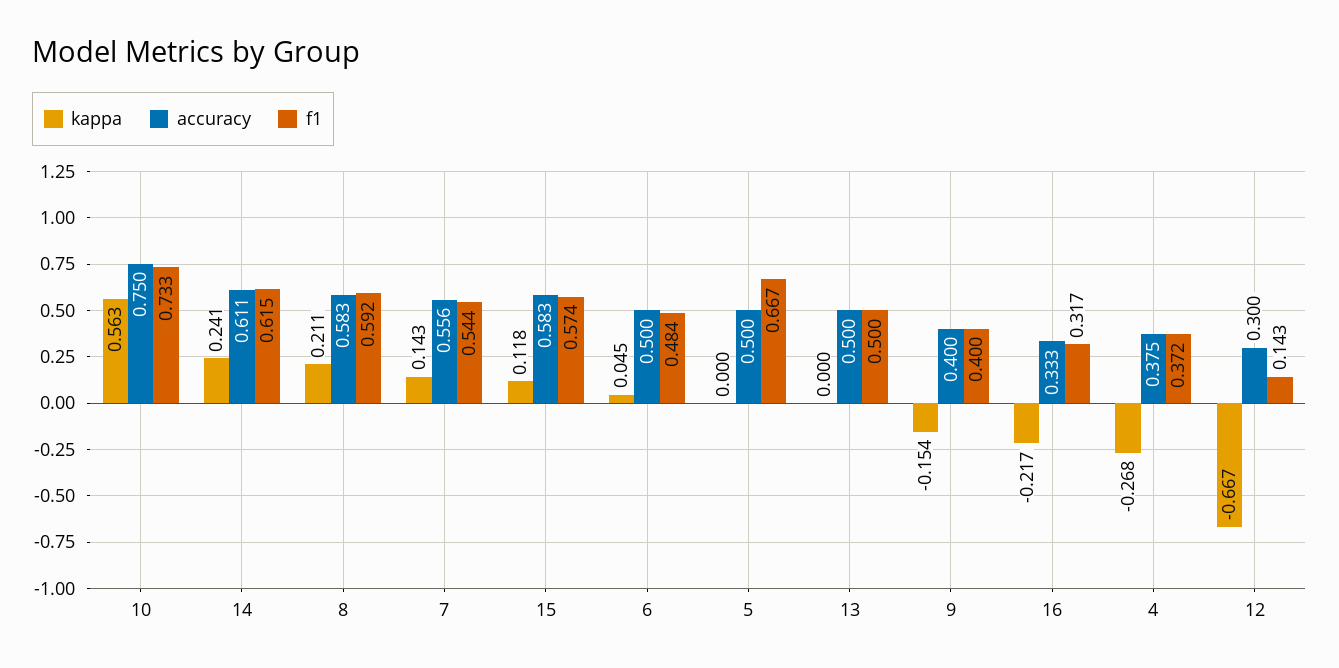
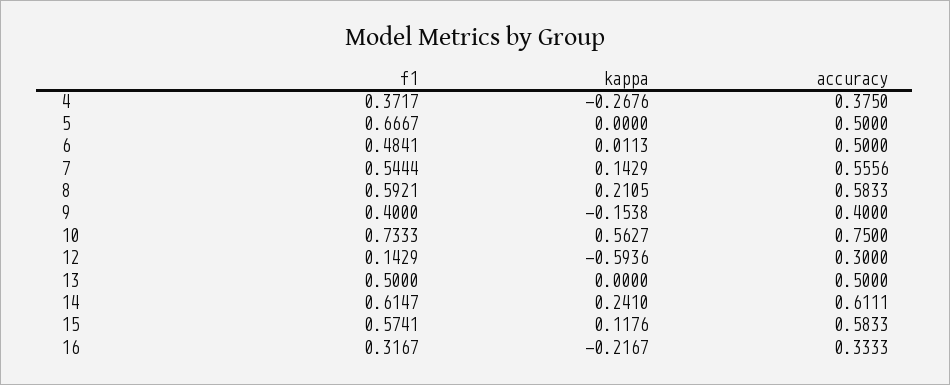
  {
    "kappa": {
      "10": 0.5627,
      "14": 0.241,
      "8": 0.2105,
      "7": 0.1429,
      "15": 0.1176,
-     "6": 0.045,
+     "6": 0.0113,
      "5": 0,
      "13": 0,
      "9": -0.1538,
      "16": -0.2167,
      "4": -0.2676,
-     "12": -0.667
+     "12": -0.5936
    },
    "accuracy": {
      "10": 0.75,
      "14": 0.6111,
      "8": 0.5833,
      "7": 0.5556,
      "15": 0.5833,
      "6": 0.5,
      "5": 0.5,
      "13": 0.5,
      "9": 0.4,
      "16": 0.3333,
      "4": 0.375,
      "12": 0.3
    },
    "f1": {
      "10": 0.7333,
      "14": 0.6147,
      "8": 0.5921,
      "7": 0.5444,
      "15": 0.5741,
      "6": 0.4841,
      "5": 0.6667,
      "13": 0.5,
      "9": 0.4,
      "16": 0.3167,
      "4": 0.3717,
      "12": 0.1429
    }
  }

